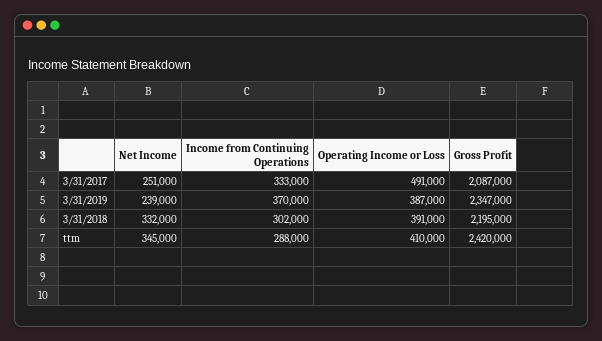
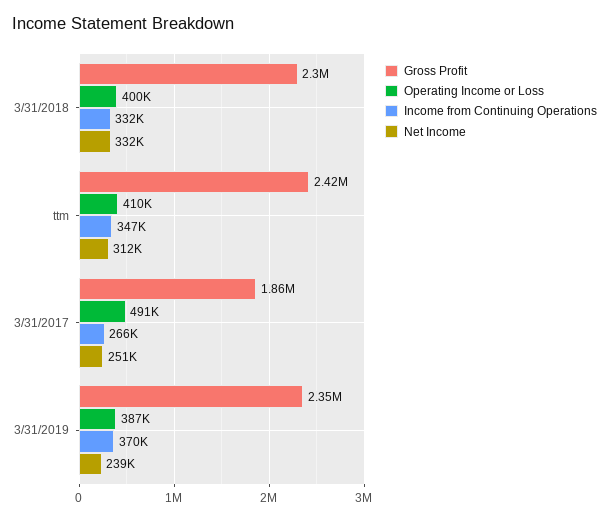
  {
    "Net Income": {
      "3/31/2017": 251000,
      "3/31/2019": 239000,
      "3/31/2018": 332000,
-     "ttm": 345000
+     "ttm": 312000
    },
    "Income from Continuing Operations": {
-     "3/31/2017": 333000,
+     "3/31/2017": 266000,
      "3/31/2019": 370000,
-     "3/31/2018": 302000,
+     "3/31/2018": 332000,
-     "ttm": 288000
+     "ttm": 347000
    },
    "Operating Income or Loss": {
      "3/31/2017": 491000,
      "3/31/2019": 387000,
-     "3/31/2018": 391000,
+     "3/31/2018": 400000,
      "ttm": 410000
    },
    "Gross Profit": {
-     "3/31/2017": 2087000,
+     "3/31/2017": 1860000,
      "3/31/2019": 2347000,
-     "3/31/2018": 2195000,
+     "3/31/2018": 2300000,
      "ttm": 2420000
    }
  }

